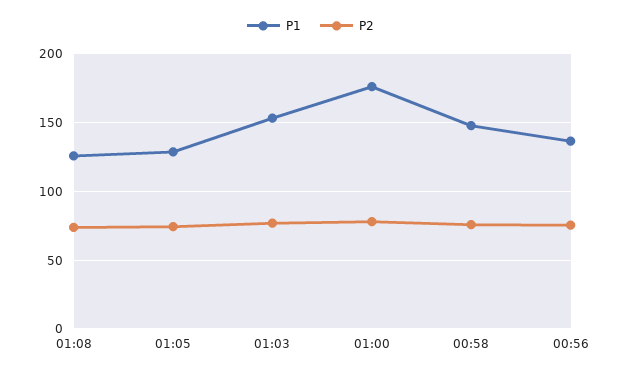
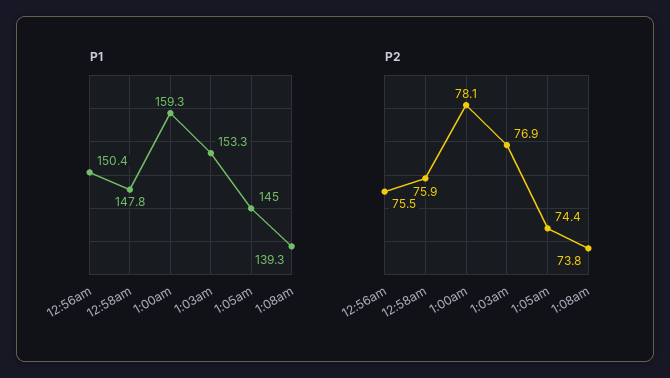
  {
    "P1": {
-     "01:08": 125,
+     "01:08": 139.3,
-     "01:05": 130,
+     "01:05": 145,
      "01:03": 153.3,
-     "01:00": 175,
+     "01:00": 159.3,
      "00:58": 147.8,
-     "00:56": 135
+     "00:56": 150.4
    },
    "P2": {
      "01:08": 73.8,
      "01:05": 74.4,
      "01:03": 76.9,
      "01:00": 78.1,
      "00:58": 75.9,
      "00:56": 75.5
    }
  }

